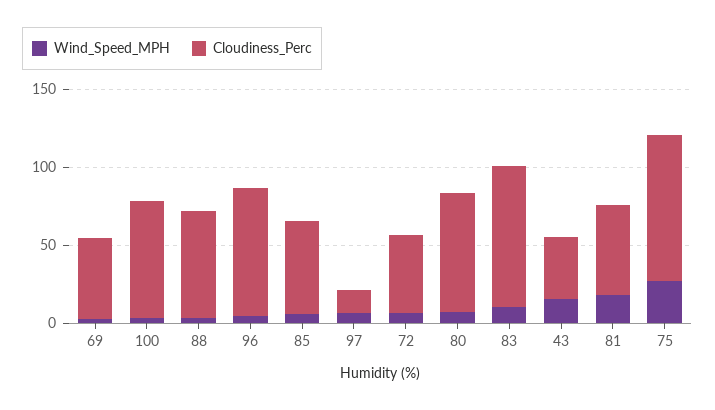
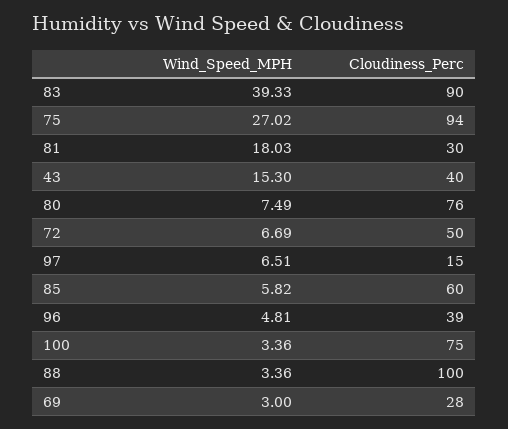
  {
    "Wind_Speed_MPH": {
      "69": 3,
      "100": 3.36,
      "88": 3.36,
      "96": 4.81,
      "85": 5.82,
      "97": 6.51,
      "72": 6.69,
      "80": 7.49,
-     "83": 10,
+     "83": 39.33,
      "43": 15.3,
      "81": 18.03,
      "75": 27.02
    },
    "Cloudiness_Perc": {
-     "69": 50,
+     "69": 28,
      "100": 75,
-     "88": 70,
+     "88": 100,
-     "96": 80,
+     "96": 39,
      "85": 60,
      "97": 15,
      "72": 50,
      "80": 76,
      "83": 90,
      "43": 40,
-     "81": 60,
+     "81": 30,
      "75": 94
    }
  }

